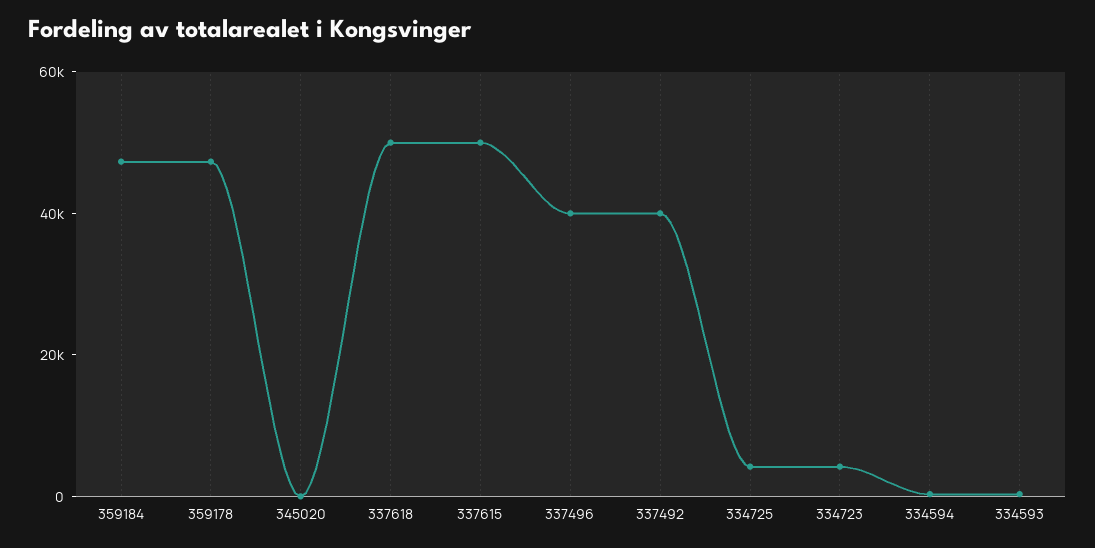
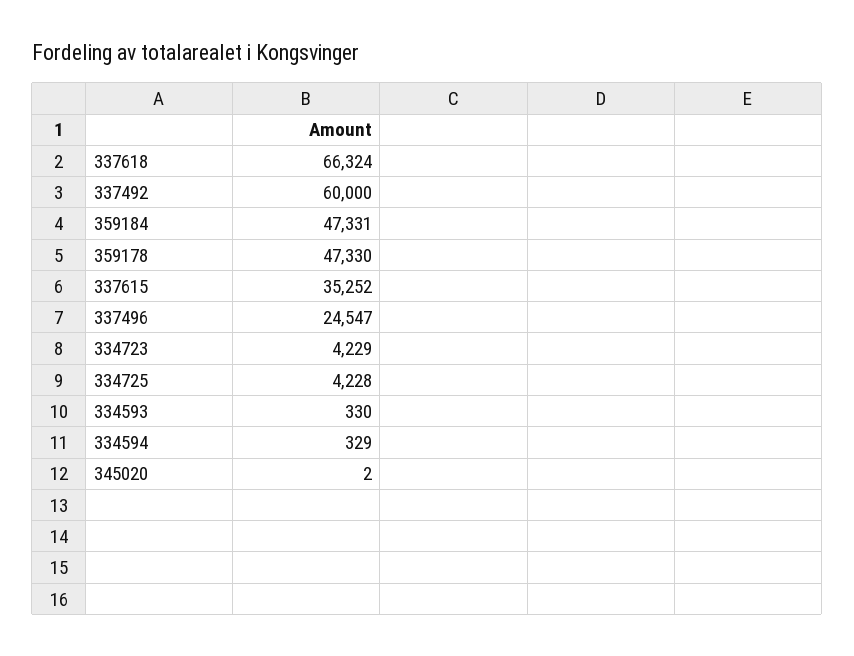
  {
    "359184": 47331,
    "359178": 47330,
    "345020": 2,
-   "337618": 50000,
+   "337618": 66324,
-   "337615": 50000,
+   "337615": 35252,
-   "337496": 40000,
+   "337496": 24547,
-   "337492": 40000,
+   "337492": 60000,
    "334725": 4228,
    "334723": 4229,
    "334594": 329,
    "334593": 330
  }

